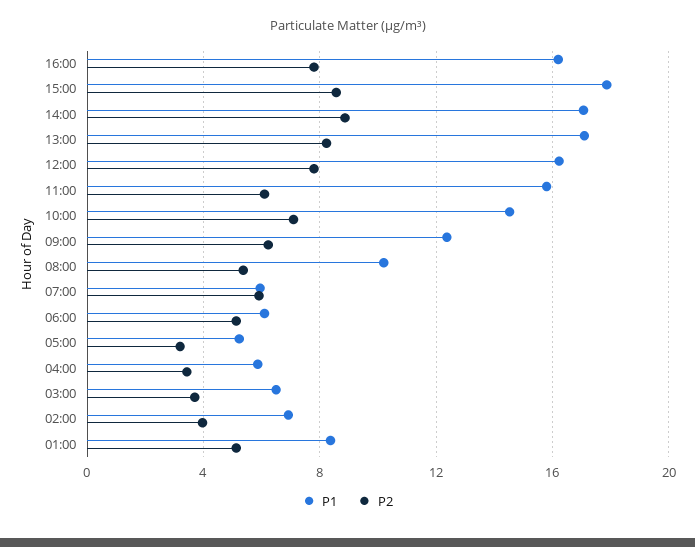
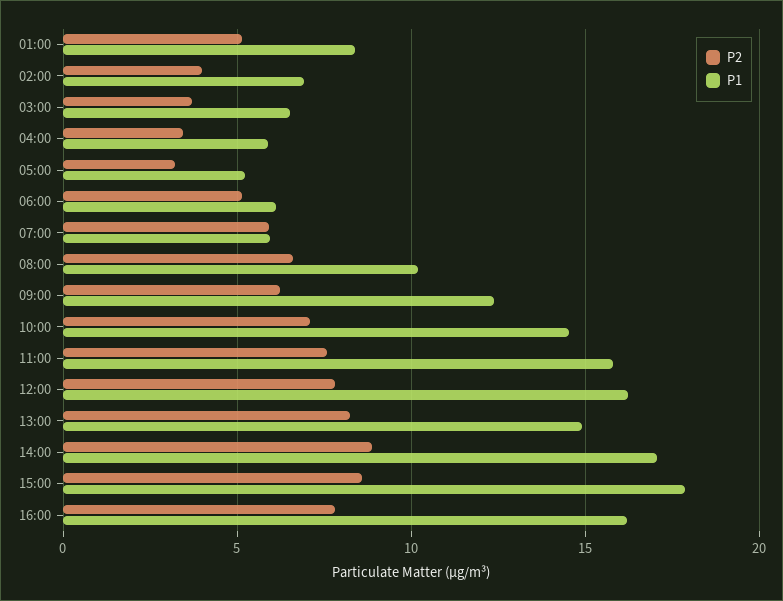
  {
    "P1": {
      "16:00": 16,
      "15:00": 18,
      "14:00": 17,
-     "13:00": 17,
+     "13:00": 15,
      "12:00": 16,
      "11:00": 16,
      "10:00": 14.5,
      "09:00": 12.5,
      "08:00": 10,
      "07:00": 6,
      "06:00": 6,
      "05:00": 5,
      "04:00": 6,
      "03:00": 6.5,
      "02:00": 7,
      "01:00": 8.5
    },
    "P2": {
      "16:00": 8,
      "15:00": 8.5,
      "14:00": 9,
      "13:00": 8,
      "12:00": 8,
-     "11:00": 6,
+     "11:00": 7.5,
      "10:00": 7,
      "09:00": 6,
-     "08:00": 5.5,
+     "08:00": 6.5,
      "07:00": 6,
      "06:00": 5,
      "05:00": 3,
      "04:00": 3.5,
      "03:00": 3.5,
      "02:00": 4,
      "01:00": 5
    }
  }

